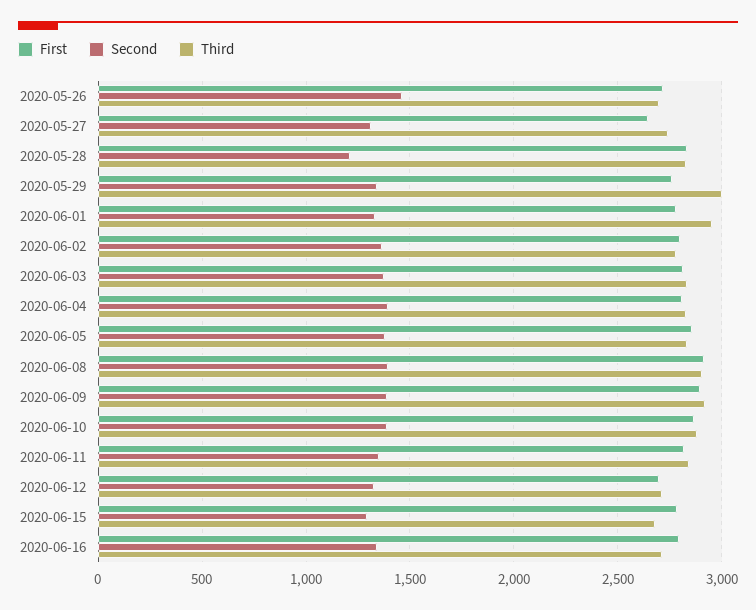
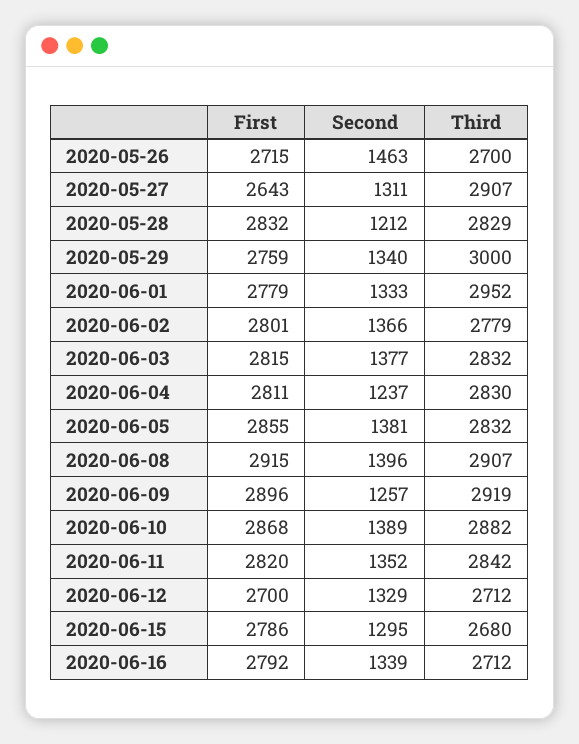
  {
    "First": {
      "2020-05-26": 2715,
      "2020-05-27": 2643,
      "2020-05-28": 2832,
      "2020-05-29": 2759,
      "2020-06-01": 2779,
      "2020-06-02": 2801,
      "2020-06-03": 2815,
      "2020-06-04": 2811,
      "2020-06-05": 2855,
      "2020-06-08": 2915,
      "2020-06-09": 2896,
      "2020-06-10": 2868,
      "2020-06-11": 2820,
      "2020-06-12": 2700,
      "2020-06-15": 2786,
      "2020-06-16": 2792
    },
    "Second": {
      "2020-05-26": 1463,
      "2020-05-27": 1311,
      "2020-05-28": 1212,
      "2020-05-29": 1340,
      "2020-06-01": 1333,
      "2020-06-02": 1366,
      "2020-06-03": 1377,
-     "2020-06-04": 1400,
+     "2020-06-04": 1237,
      "2020-06-05": 1381,
      "2020-06-08": 1396,
-     "2020-06-09": 1400,
+     "2020-06-09": 1257,
      "2020-06-10": 1389,
      "2020-06-11": 1352,
      "2020-06-12": 1329,
      "2020-06-15": 1295,
      "2020-06-16": 1339
    },
    "Third": {
      "2020-05-26": 2700,
-     "2020-05-27": 2750,
+     "2020-05-27": 2907,
      "2020-05-28": 2829,
      "2020-05-29": 3000,
      "2020-06-01": 2952,
      "2020-06-02": 2779,
      "2020-06-03": 2832,
      "2020-06-04": 2830,
      "2020-06-05": 2832,
      "2020-06-08": 2907,
      "2020-06-09": 2919,
      "2020-06-10": 2882,
      "2020-06-11": 2842,
      "2020-06-12": 2712,
      "2020-06-15": 2680,
      "2020-06-16": 2712
    }
  }

